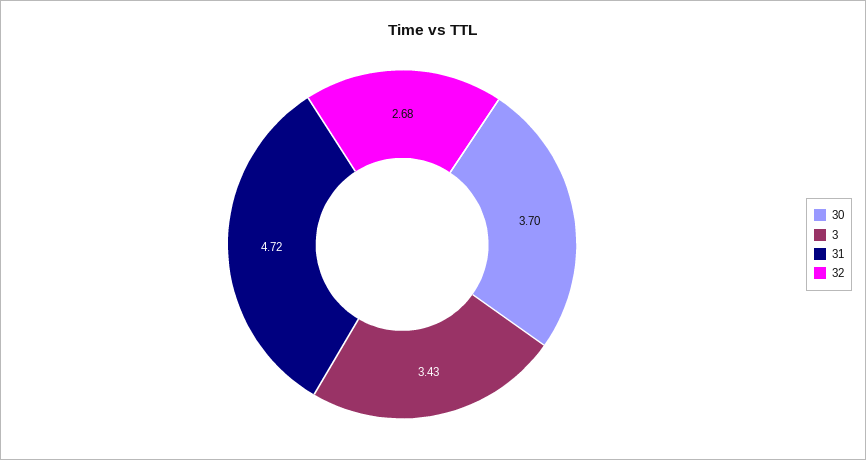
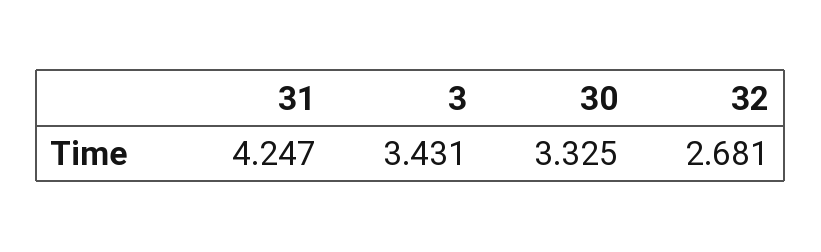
  {
-   "30": 3.7,
+   "30": 3.325,
    "3": 3.431,
-   "31": 4.72,
+   "31": 4.247,
    "32": 2.681
  }

